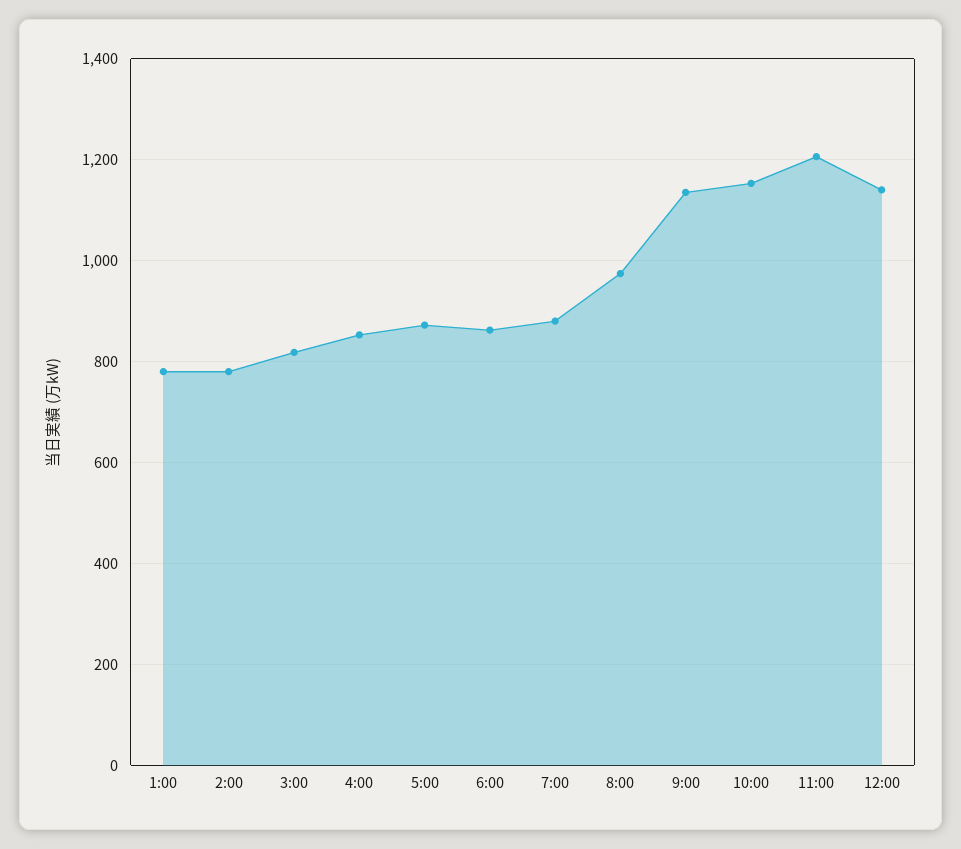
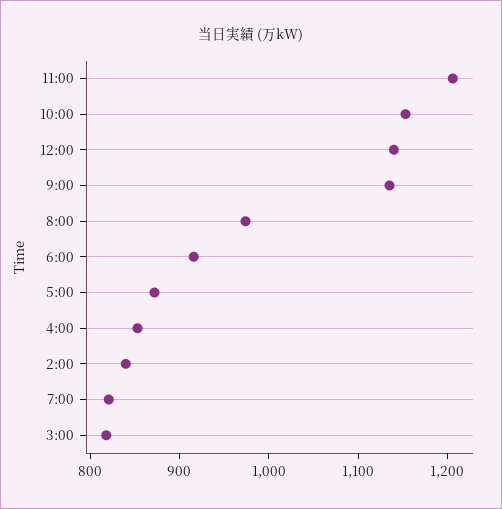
  {
-   "1:00": 780,
-   "2:00": 780,
+   "2:00": 840,
    "3:00": 820,
    "4:00": 860,
    "5:00": 880,
-   "6:00": 860,
+   "6:00": 920,
-   "7:00": 880,
+   "7:00": 820,
    "8:00": 980,
    "9:00": 1140,
    "10:00": 1160,
    "11:00": 1200,
    "12:00": 1140
  }

